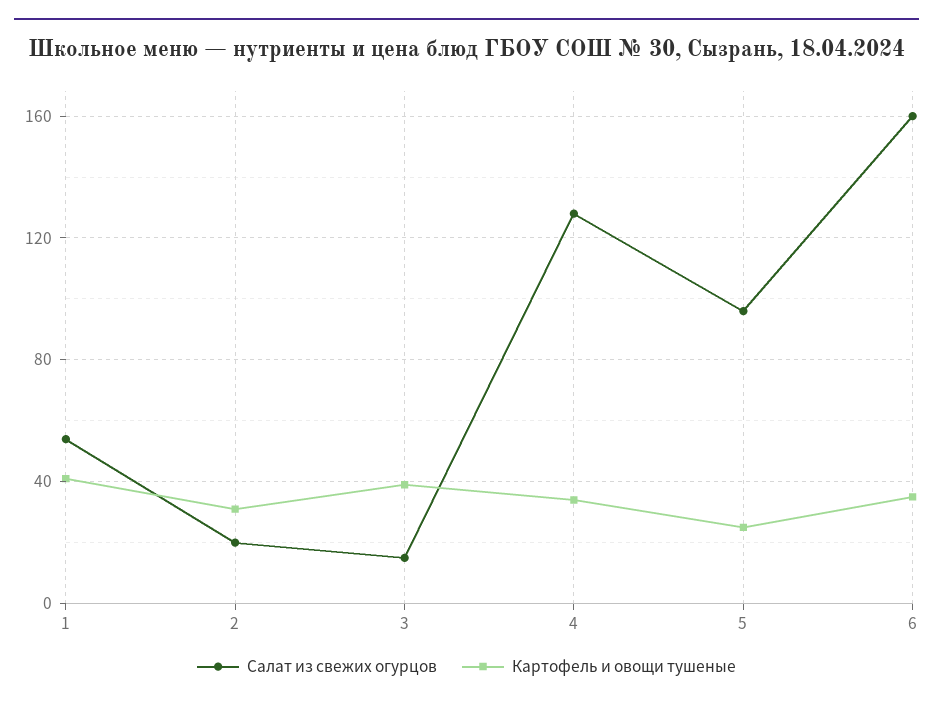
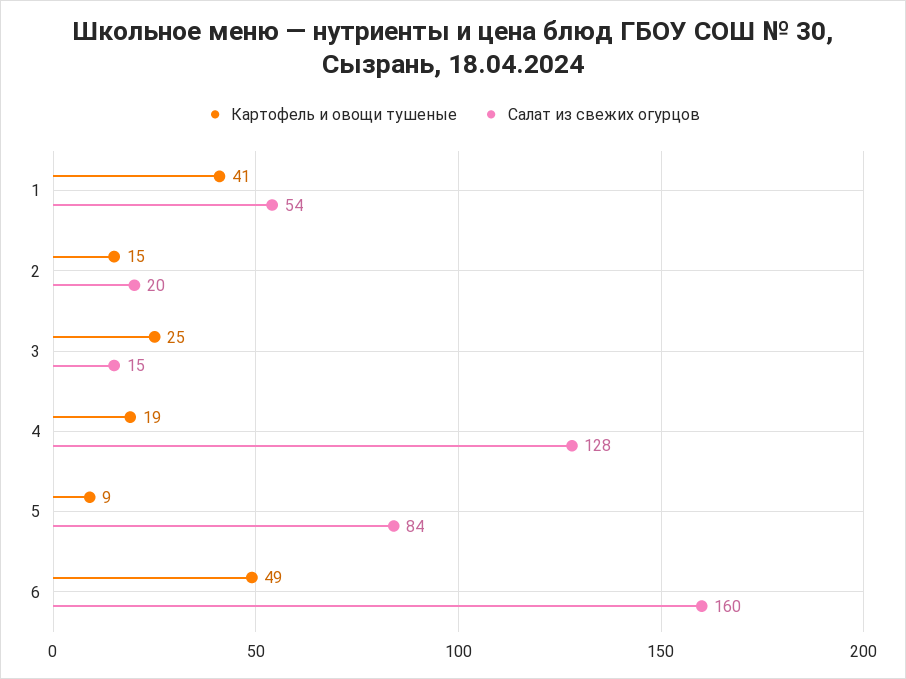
  {
    "Салат из свежих огурцов": {
      "1": 54,
      "2": 20,
      "3": 15,
      "4": 128,
-     "5": 95,
+     "5": 84,
      "6": 160
    },
    "Картофель и овощи тушеные": {
      "1": 41,
-     "2": 30,
+     "2": 15,
-     "3": 40,
+     "3": 25,
-     "4": 35,
+     "4": 19,
-     "5": 25,
+     "5": 9,
-     "6": 35
+     "6": 49
    }
  }

